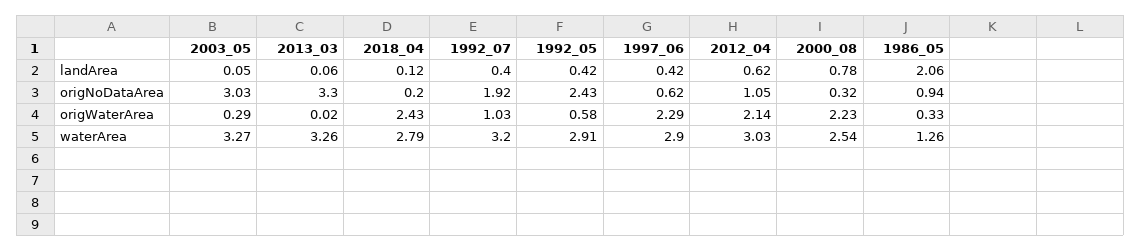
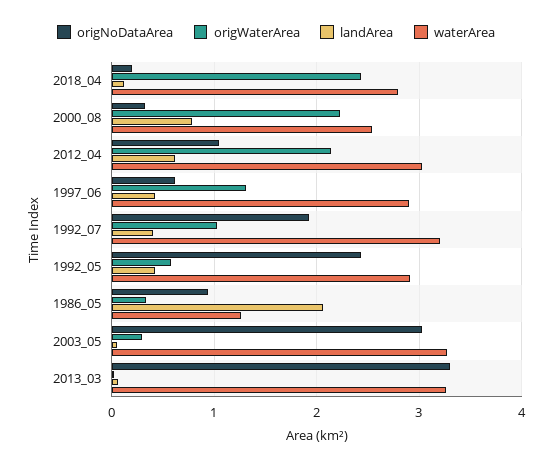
  {
    "landArea": {
      "2003_05": 0.05,
      "2013_03": 0.06,
      "2018_04": 0.12,
      "1992_07": 0.4,
      "1992_05": 0.42,
      "1997_06": 0.42,
      "2012_04": 0.62,
      "2000_08": 0.78,
      "1986_05": 2.06
    },
    "origNoDataArea": {
      "2003_05": 3.03,
      "2013_03": 3.3,
      "2018_04": 0.2,
      "1992_07": 1.92,
      "1992_05": 2.43,
      "1997_06": 0.62,
      "2012_04": 1.05,
      "2000_08": 0.32,
      "1986_05": 0.94
    },
    "origWaterArea": {
      "2003_05": 0.29,
      "2013_03": 0.02,
      "2018_04": 2.43,
      "1992_07": 1.03,
      "1992_05": 0.58,
-     "1997_06": 2.29,
+     "1997_06": 1.3,
      "2012_04": 2.14,
      "2000_08": 2.23,
      "1986_05": 0.33
    },
    "waterArea": {
      "2003_05": 3.27,
      "2013_03": 3.26,
      "2018_04": 2.79,
      "1992_07": 3.2,
      "1992_05": 2.91,
      "1997_06": 2.9,
      "2012_04": 3.03,
      "2000_08": 2.54,
      "1986_05": 1.26
    }
  }

